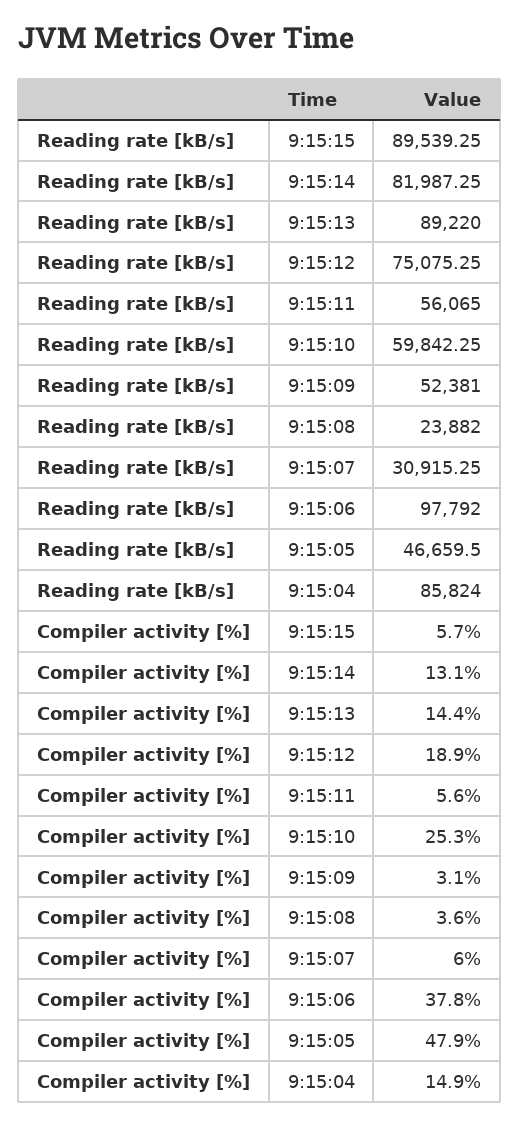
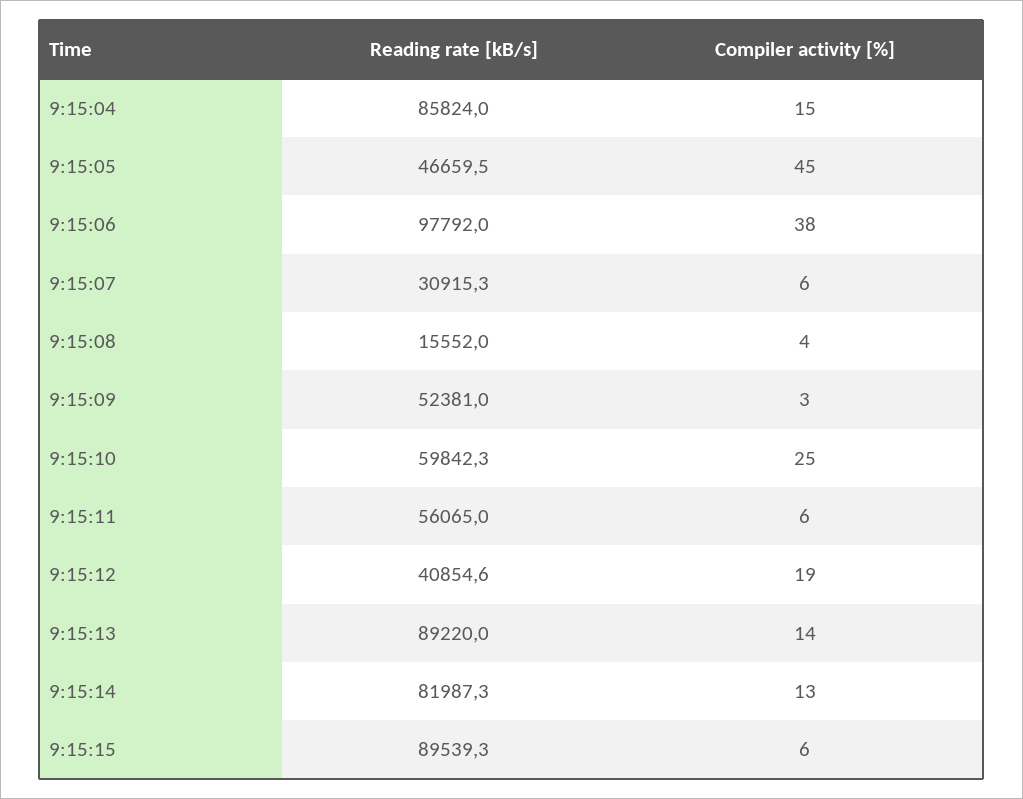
  {
    "Reading rate [kB/s]": {
      "9:15:15": 89539.25,
      "9:15:14": 81987.25,
      "9:15:13": 89220,
-     "9:15:12": 75075.25,
+     "9:15:12": 40854.6,
      "9:15:11": 56065,
      "9:15:10": 59842.25,
      "9:15:09": 52381,
-     "9:15:08": 23882,
+     "9:15:08": 15552,
      "9:15:07": 30915.25,
      "9:15:06": 97792,
      "9:15:05": 46659.5,
      "9:15:04": 85824
    },
    "Compiler activity [%]": {
      "9:15:15": 5.7,
      "9:15:14": 13.1,
      "9:15:13": 14.4,
      "9:15:12": 18.9,
      "9:15:11": 5.6,
      "9:15:10": 25.3,
      "9:15:09": 3.1,
      "9:15:08": 3.6,
      "9:15:07": 6,
      "9:15:06": 37.8,
-     "9:15:05": 47.9,
+     "9:15:05": 45,
      "9:15:04": 14.9
    }
  }

